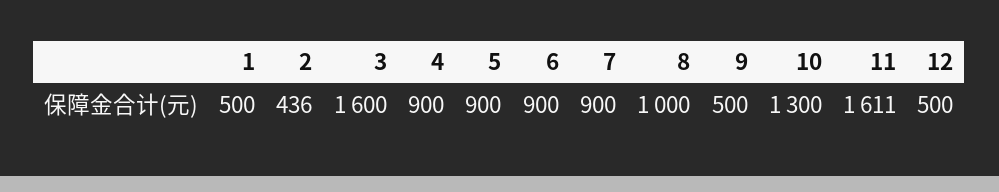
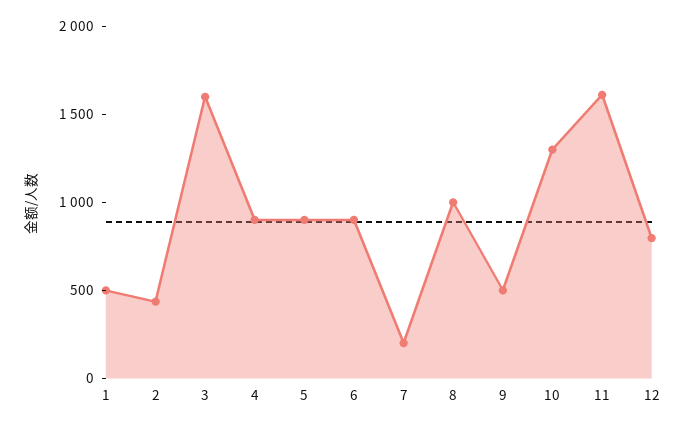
  {
    "1": 500,
    "2": 436,
    "3": 1600,
    "4": 900,
    "5": 900,
    "6": 900,
-   "7": 900,
+   "7": 200,
    "8": 1000,
    "9": 500,
    "10": 1300,
    "11": 1611,
-   "12": 500
+   "12": 800
  }

